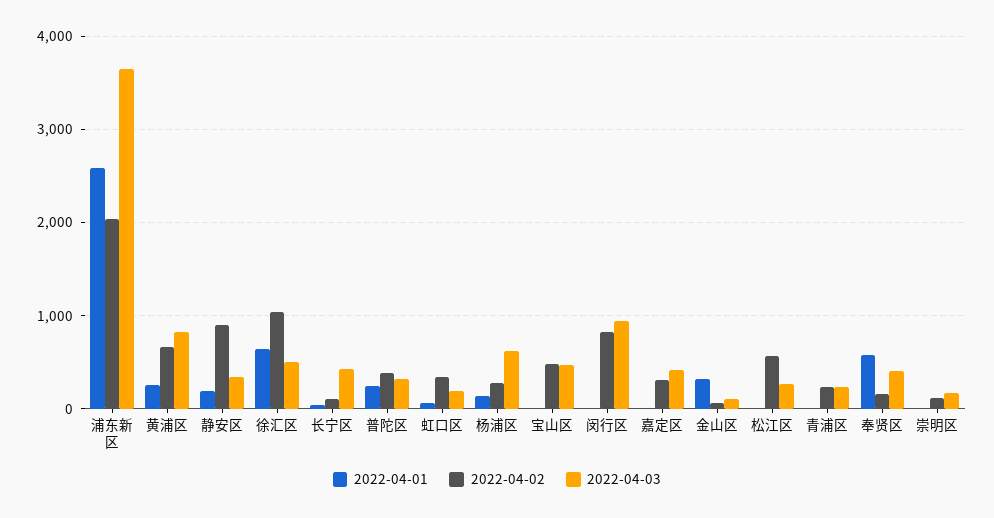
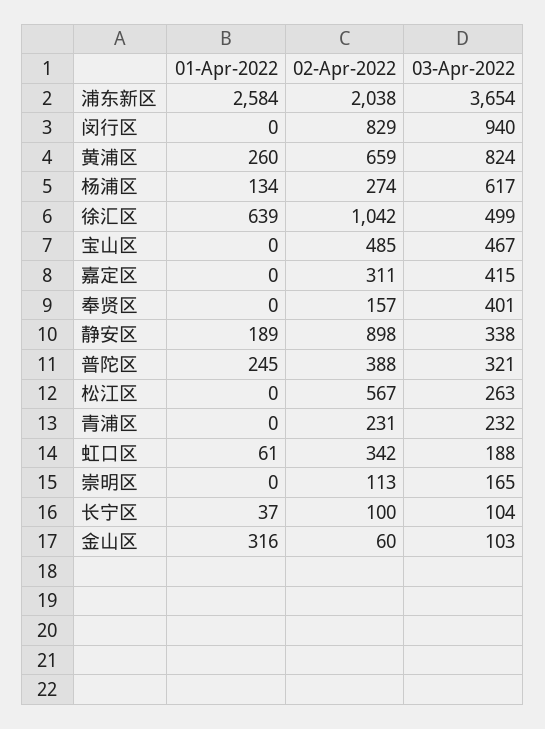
  {
    "2022-04-01": {
      "浦东新区": 2584,
      "黄浦区": 260,
      "静安区": 189,
      "徐汇区": 639,
      "长宁区": 37,
      "普陀区": 245,
      "虹口区": 61,
      "杨浦区": 134,
      "宝山区": 0,
      "闵行区": 0,
      "嘉定区": 0,
      "金山区": 316,
      "松江区": 0,
      "青浦区": 0,
-     "奉贤区": 600,
+     "奉贤区": 0,
      "崇明区": 0
    },
    "2022-04-02": {
      "浦东新区": 2038,
      "黄浦区": 659,
      "静安区": 898,
      "徐汇区": 1042,
      "长宁区": 100,
      "普陀区": 388,
      "虹口区": 342,
      "杨浦区": 274,
      "宝山区": 485,
      "闵行区": 829,
      "嘉定区": 311,
      "金山区": 60,
      "松江区": 567,
      "青浦区": 231,
      "奉贤区": 157,
      "崇明区": 113
    },
    "2022-04-03": {
      "浦东新区": 3654,
      "黄浦区": 824,
      "静安区": 338,
      "徐汇区": 499,
-     "长宁区": 400,
+     "长宁区": 104,
      "普陀区": 321,
      "虹口区": 188,
      "杨浦区": 617,
      "宝山区": 467,
      "闵行区": 940,
      "嘉定区": 415,
      "金山区": 103,
      "松江区": 263,
      "青浦区": 232,
      "奉贤区": 401,
      "崇明区": 165
    }
  }

